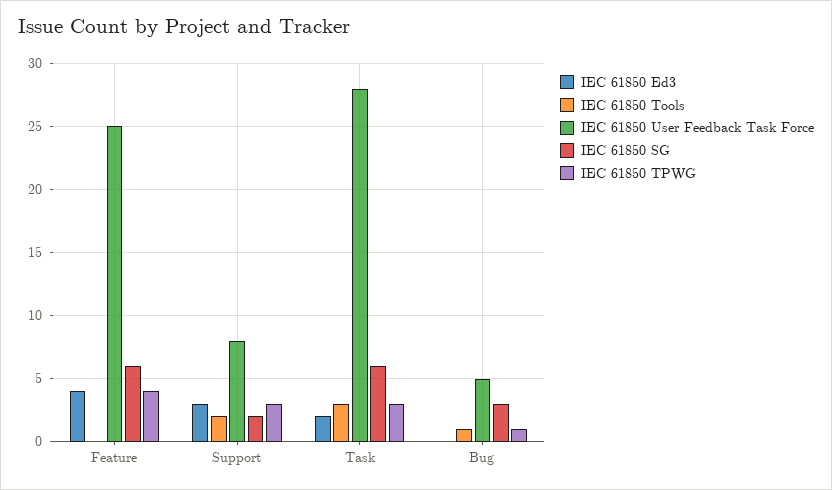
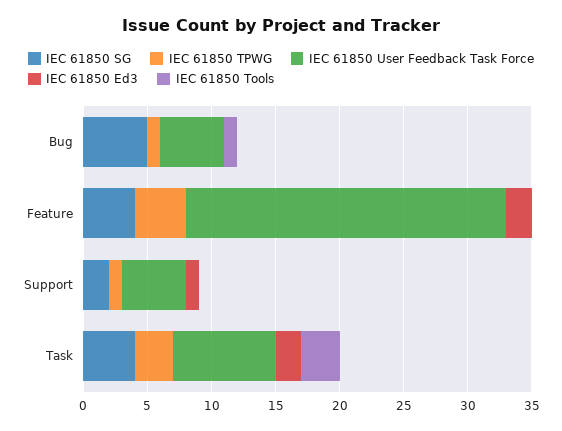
  {
    "IEC 61850 Ed3": {
-     "Feature": 4,
+     "Feature": 2,
-     "Support": 3,
+     "Support": 1,
      "Task": 2,
      "Bug": 0
    },
    "IEC 61850 Tools": {
      "Feature": 0,
-     "Support": 2,
+     "Support": 0,
      "Task": 3,
      "Bug": 1
    },
    "IEC 61850 User Feedback Task Force": {
      "Feature": 25,
-     "Support": 8,
+     "Support": 5,
-     "Task": 28,
+     "Task": 8,
      "Bug": 5
    },
    "IEC 61850 SG": {
-     "Feature": 6,
+     "Feature": 4,
      "Support": 2,
-     "Task": 6,
+     "Task": 4,
-     "Bug": 3
+     "Bug": 5
    },
    "IEC 61850 TPWG": {
      "Feature": 4,
-     "Support": 3,
+     "Support": 1,
      "Task": 3,
      "Bug": 1
    }
  }

